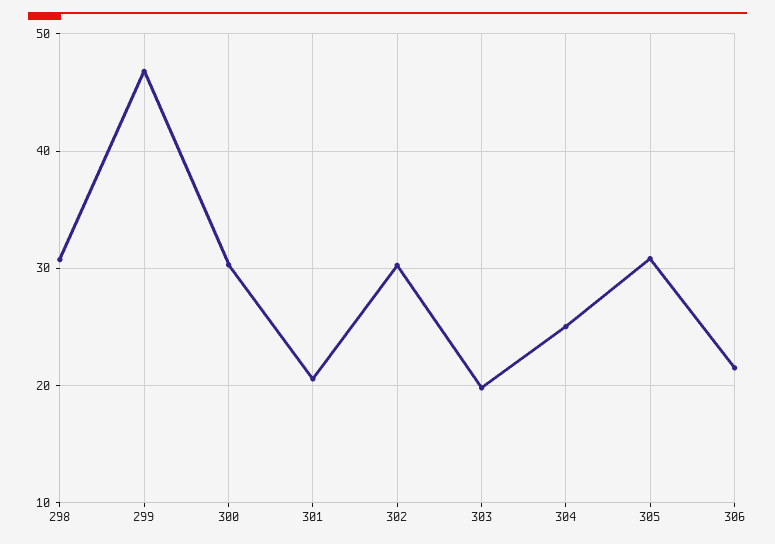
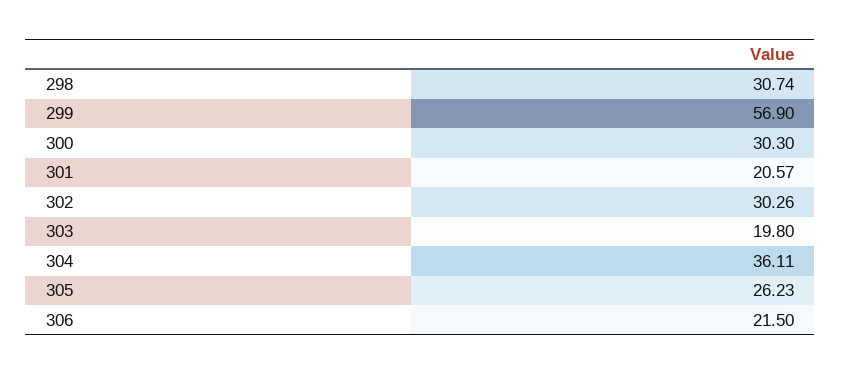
  {
    "298": 30.74,
-   "299": 47,
+   "299": 56.9,
    "300": 30.3,
    "301": 20.57,
    "302": 30.26,
    "303": 19.8,
-   "304": 25,
+   "304": 36.11,
-   "305": 31,
+   "305": 26.23,
    "306": 21.5
  }

